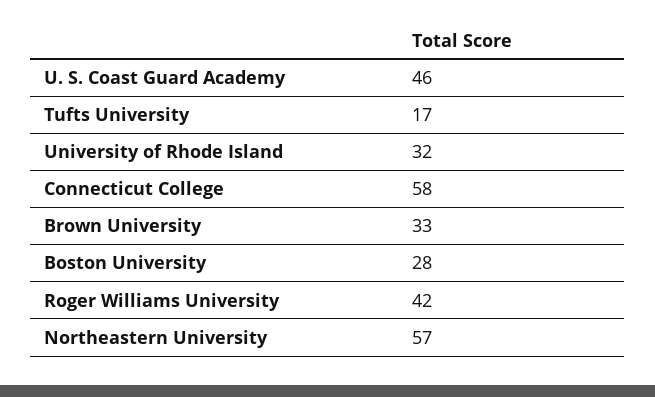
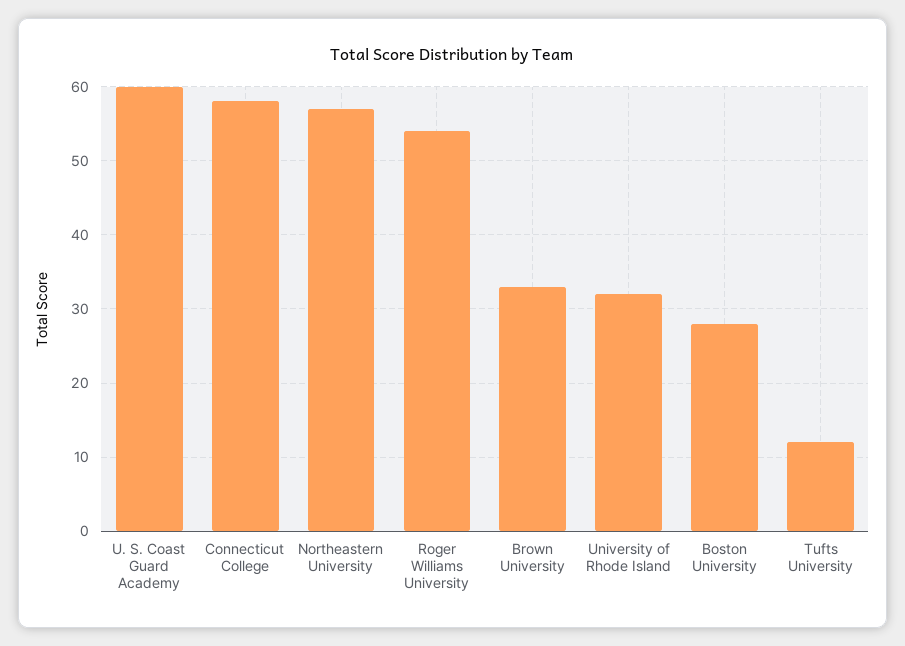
  {
-   "U. S. Coast Guard Academy": 46,
+   "U. S. Coast Guard Academy": 60,
-   "Tufts University": 17,
+   "Tufts University": 12,
    "University of Rhode Island": 32,
    "Connecticut College": 58,
    "Brown University": 33,
    "Boston University": 28,
-   "Roger Williams University": 42,
+   "Roger Williams University": 54,
    "Northeastern University": 57
  }

